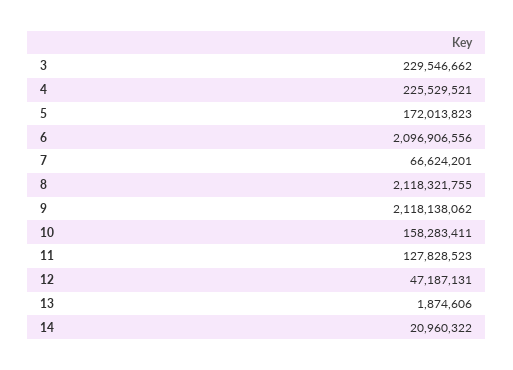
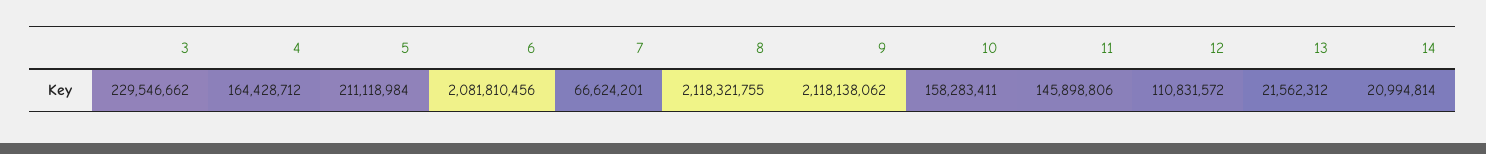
  {
    "3": 229546662,
-   "4": 225529521,
+   "4": 164428712,
-   "5": 172013823,
+   "5": 211118984,
-   "6": 2096906556,
+   "6": 2081810456,
    "7": 66624201,
    "8": 2118321755,
    "9": 2118138062,
    "10": 158283411,
-   "11": 127828523,
+   "11": 145898806,
-   "12": 47187131,
+   "12": 110831572,
-   "13": 1874606,
+   "13": 21562312,
-   "14": 20960322
+   "14": 20994814
  }

